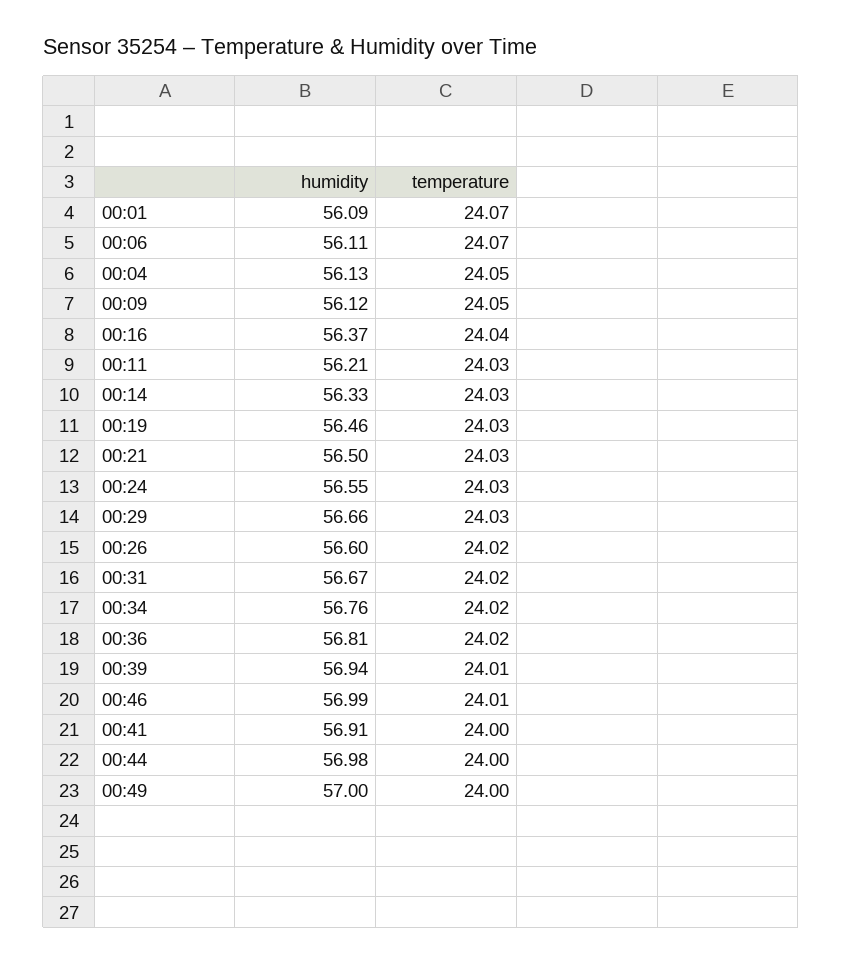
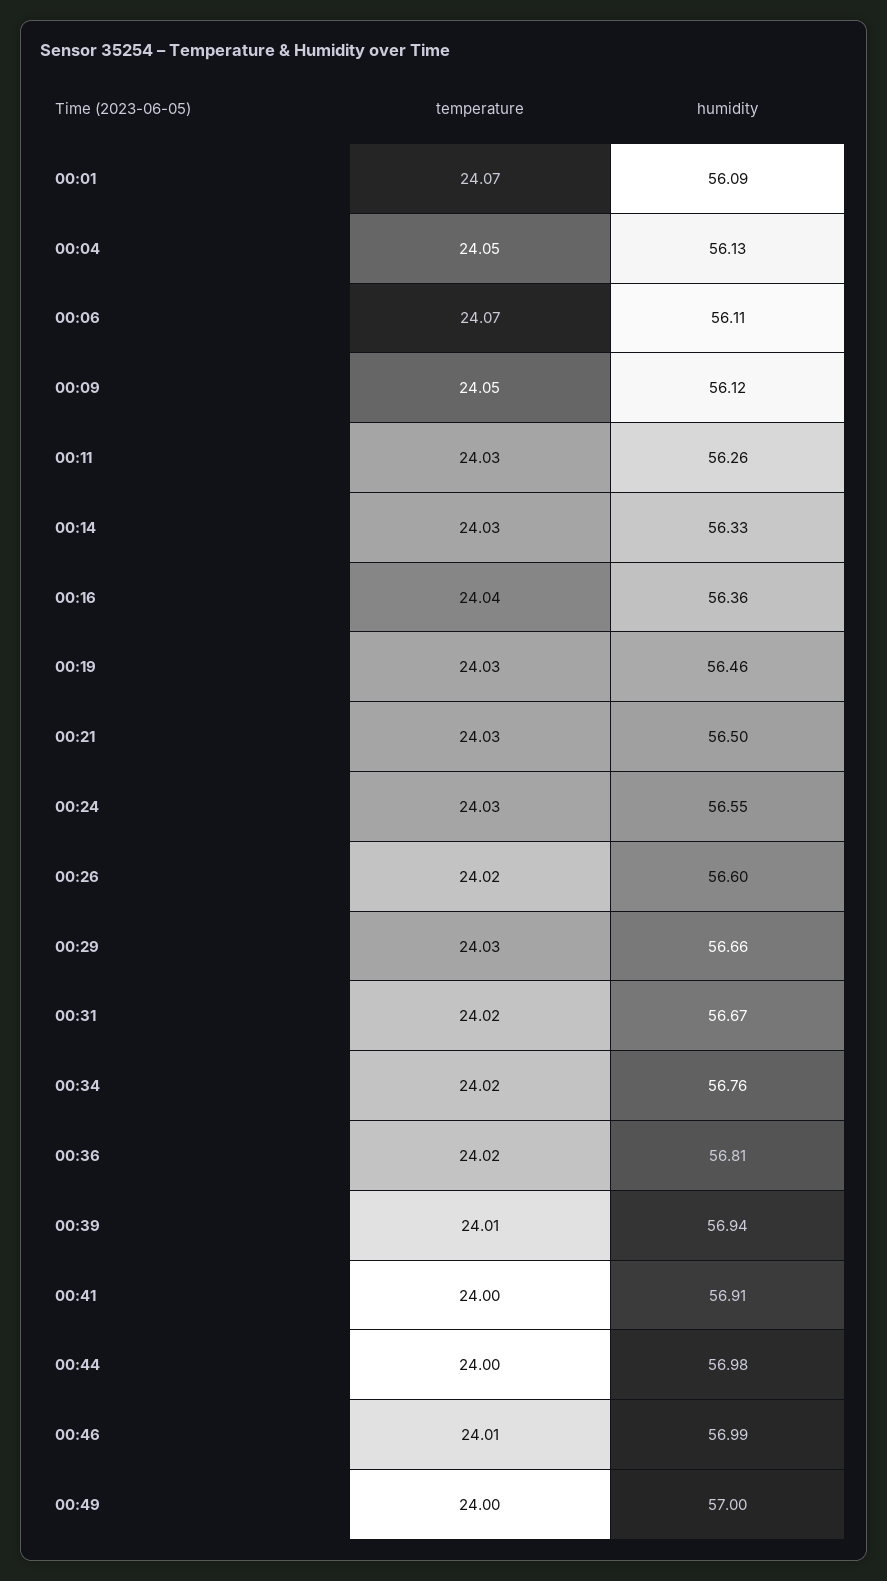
  {
    "humidity": {
      "00:01": 56.09,
      "00:06": 56.11,
      "00:04": 56.13,
      "00:09": 56.12,
-     "00:16": 56.37,
+     "00:16": 56.36,
-     "00:11": 56.21,
+     "00:11": 56.26,
      "00:14": 56.33,
      "00:19": 56.46,
      "00:21": 56.5,
      "00:24": 56.55,
      "00:29": 56.66,
      "00:26": 56.6,
      "00:31": 56.67,
      "00:34": 56.76,
      "00:36": 56.81,
      "00:39": 56.94,
      "00:46": 56.99,
      "00:41": 56.91,
      "00:44": 56.98,
      "00:49": 57
    },
    "temperature": {
      "00:01": 24.07,
      "00:06": 24.07,
      "00:04": 24.05,
      "00:09": 24.05,
      "00:16": 24.04,
      "00:11": 24.03,
      "00:14": 24.03,
      "00:19": 24.03,
      "00:21": 24.03,
      "00:24": 24.03,
      "00:29": 24.03,
      "00:26": 24.02,
      "00:31": 24.02,
      "00:34": 24.02,
      "00:36": 24.02,
      "00:39": 24.01,
      "00:46": 24.01,
      "00:41": 24,
      "00:44": 24,
      "00:49": 24
    }
  }

